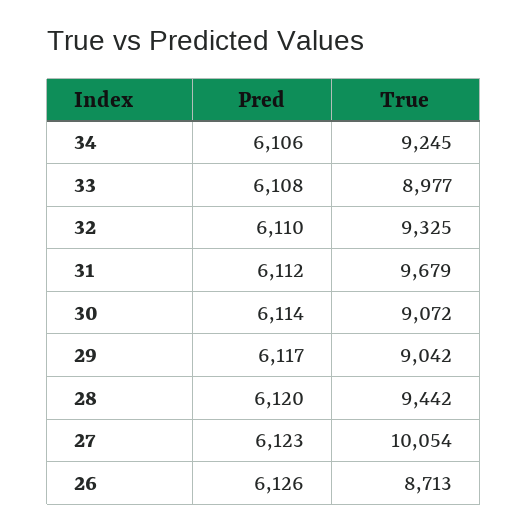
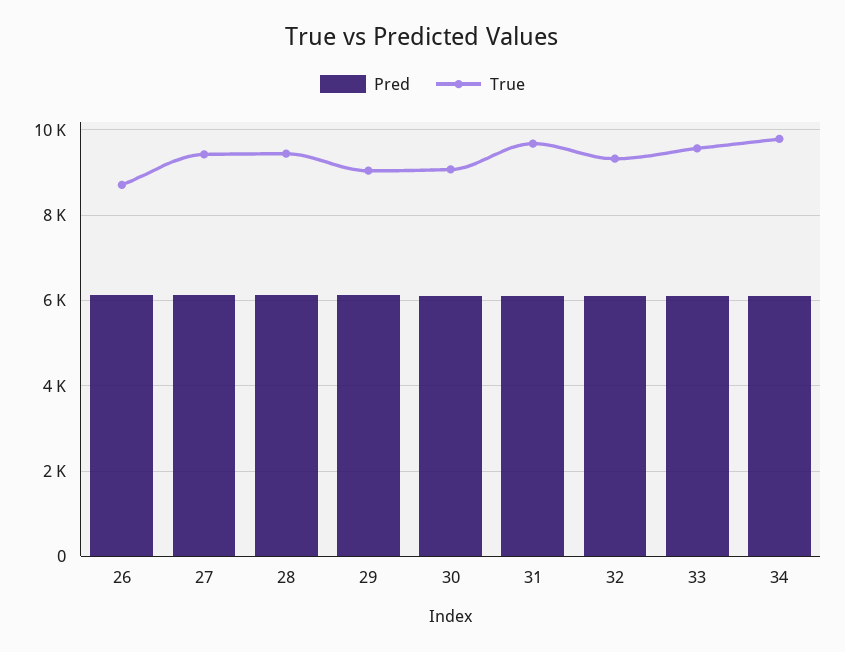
  {
    "Pred": {
      "34": 6106,
      "33": 6108,
      "32": 6110,
      "31": 6112,
      "30": 6114,
      "29": 6117,
      "28": 6120,
      "27": 6123,
      "26": 6126
    },
    "True": {
-     "34": 9245,
+     "34": 9800,
-     "33": 8977,
+     "33": 9600,
      "32": 9325,
      "31": 9679,
      "30": 9072,
      "29": 9042,
      "28": 9442,
-     "27": 10054,
+     "27": 9400,
      "26": 8713
    }
  }

